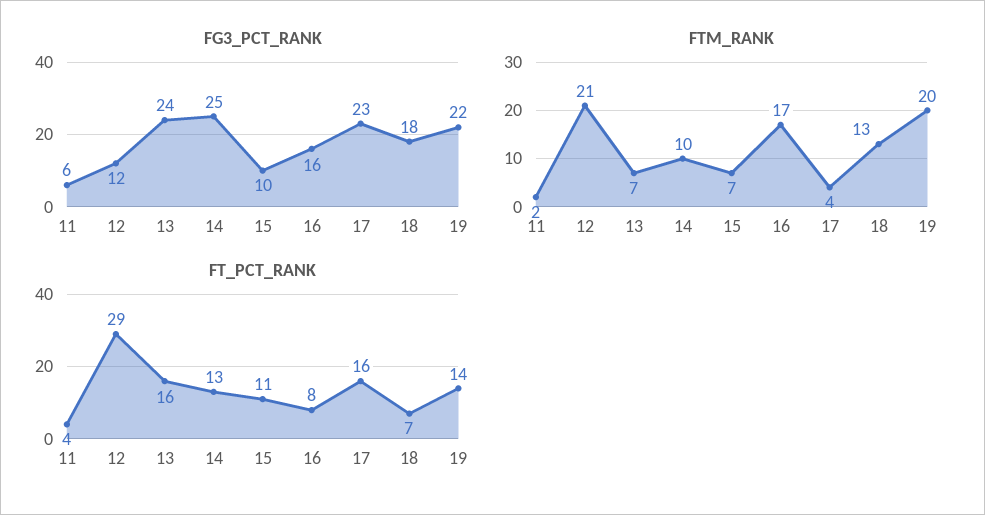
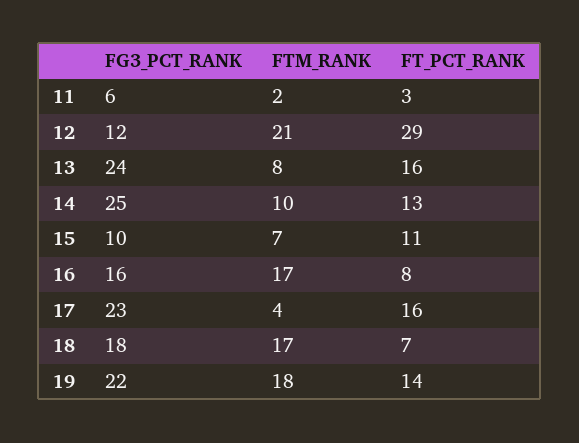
  {
    "FG3_PCT_RANK": {
      "11": 6,
      "12": 12,
      "13": 24,
      "14": 25,
      "15": 10,
      "16": 16,
      "17": 23,
      "18": 18,
      "19": 22
    },
    "FTM_RANK": {
      "11": 2,
      "12": 21,
-     "13": 7,
+     "13": 8,
      "14": 10,
      "15": 7,
      "16": 17,
      "17": 4,
-     "18": 13,
+     "18": 17,
-     "19": 20
+     "19": 18
    },
    "FT_PCT_RANK": {
-     "11": 4,
+     "11": 3,
      "12": 29,
      "13": 16,
      "14": 13,
      "15": 11,
      "16": 8,
      "17": 16,
      "18": 7,
      "19": 14
    }
  }

